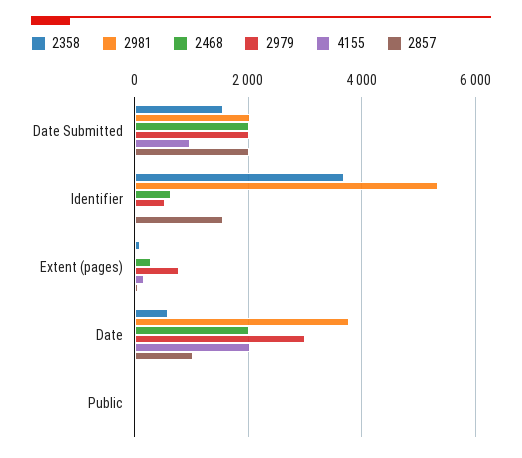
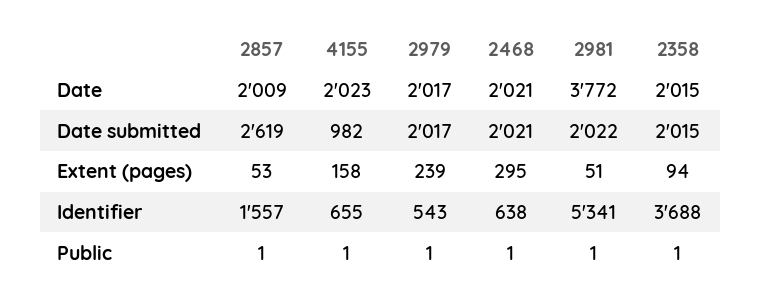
  {
    "2358": {
-     "Date Submitted": 1600,
+     "Date Submitted": 2015,
      "Identifier": 3688,
      "Extent (pages)": 94,
-     "Date": 600,
+     "Date": 2015,
      "Public": 1
    },
    "2981": {
      "Date Submitted": 2022,
      "Identifier": 5341,
      "Extent (pages)": 51,
      "Date": 3772,
      "Public": 1
    },
    "2468": {
      "Date Submitted": 2021,
      "Identifier": 638,
      "Extent (pages)": 295,
      "Date": 2021,
      "Public": 1
    },
    "2979": {
      "Date Submitted": 2017,
      "Identifier": 543,
-     "Extent (pages)": 800,
+     "Extent (pages)": 239,
-     "Date": 3000,
+     "Date": 2017,
      "Public": 1
    },
    "4155": {
      "Date Submitted": 982,
-     "Identifier": 0,
+     "Identifier": 655,
      "Extent (pages)": 158,
      "Date": 2023,
      "Public": 1
    },
    "2857": {
-     "Date Submitted": 2000,
+     "Date Submitted": 2619,
      "Identifier": 1557,
      "Extent (pages)": 53,
-     "Date": 1000,
+     "Date": 2009,
      "Public": 1
    }
  }

